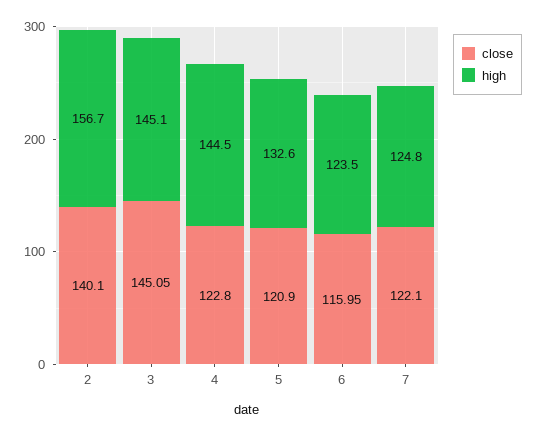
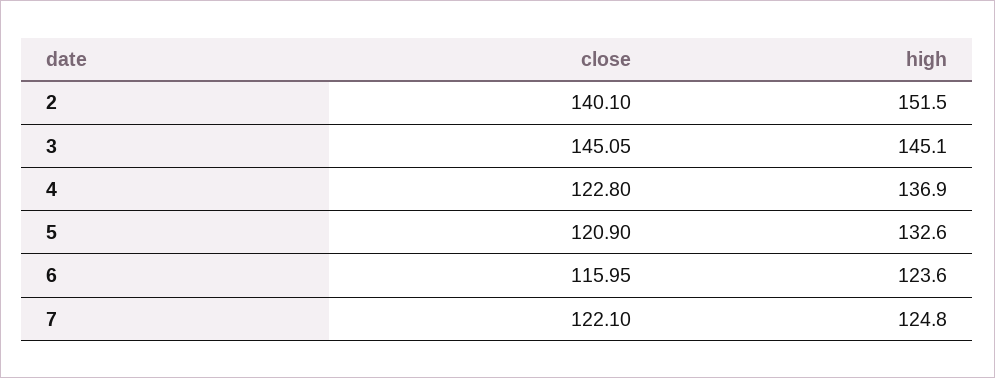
  {
    "close": {
      "2": 140.1,
      "3": 145.05,
      "4": 122.8,
      "5": 120.9,
      "6": 115.95,
      "7": 122.1
    },
    "high": {
-     "2": 156.7,
+     "2": 151.5,
      "3": 145.1,
-     "4": 144.5,
+     "4": 136.9,
      "5": 132.6,
-     "6": 123.5,
+     "6": 123.6,
      "7": 124.8
    }
  }

